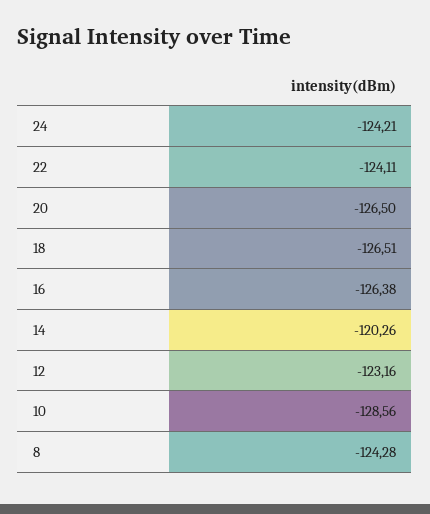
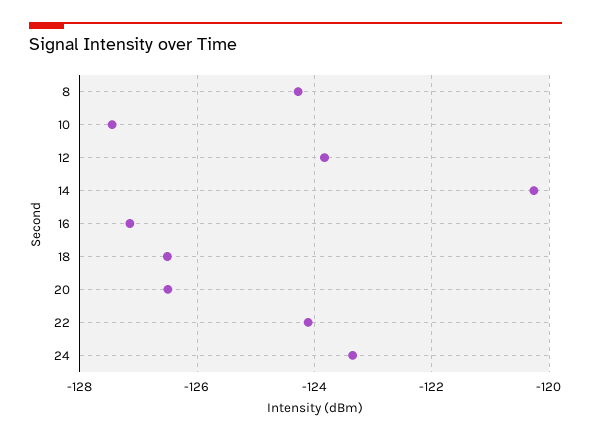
  {
-   "24": -124.21,
+   "24": -123.4,
    "22": -124.11,
    "20": -126.5,
    "18": -126.51,
-   "16": -126.38,
+   "16": -127.2,
    "14": -120.26,
-   "12": -123.16,
+   "12": -123.8,
-   "10": -128.56,
+   "10": -127.4,
    "8": -124.28
  }

